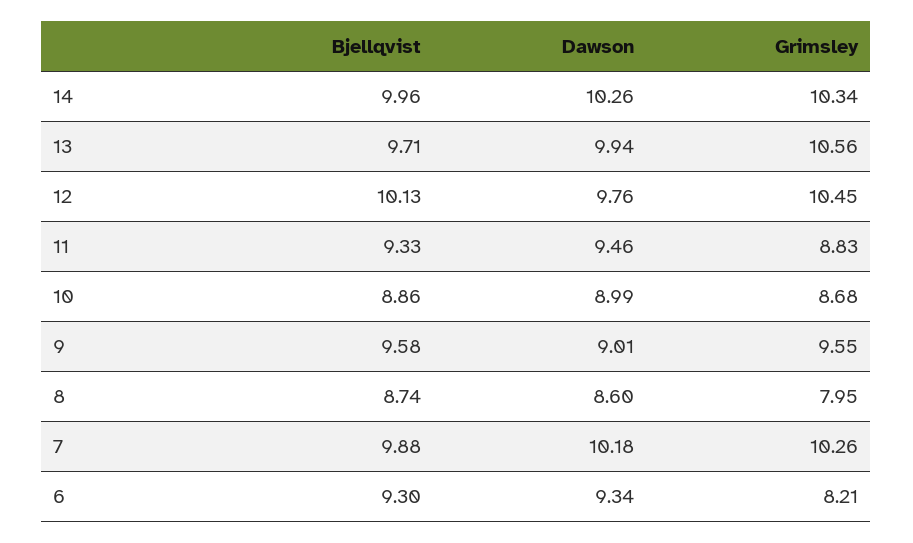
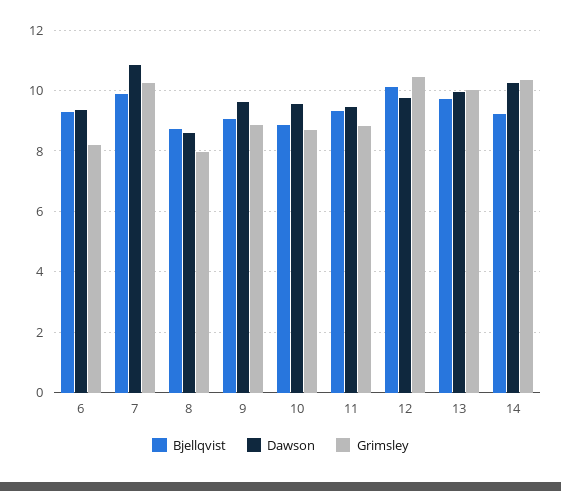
  {
    "Bjellqvist": {
-     "14": 9.96,
+     "14": 9.2,
      "13": 9.71,
      "12": 10.13,
      "11": 9.33,
      "10": 8.86,
-     "9": 9.58,
+     "9": 9,
      "8": 8.74,
      "7": 9.88,
      "6": 9.3
    },
    "Dawson": {
      "14": 10.26,
      "13": 9.94,
      "12": 9.76,
      "11": 9.46,
-     "10": 8.99,
+     "10": 9.6,
-     "9": 9.01,
+     "9": 9.6,
      "8": 8.6,
-     "7": 10.18,
+     "7": 10.8,
      "6": 9.34
    },
    "Grimsley": {
      "14": 10.34,
-     "13": 10.56,
+     "13": 10,
      "12": 10.45,
      "11": 8.83,
      "10": 8.68,
-     "9": 9.55,
+     "9": 8.8,
      "8": 7.95,
      "7": 10.26,
      "6": 8.21
    }
  }

